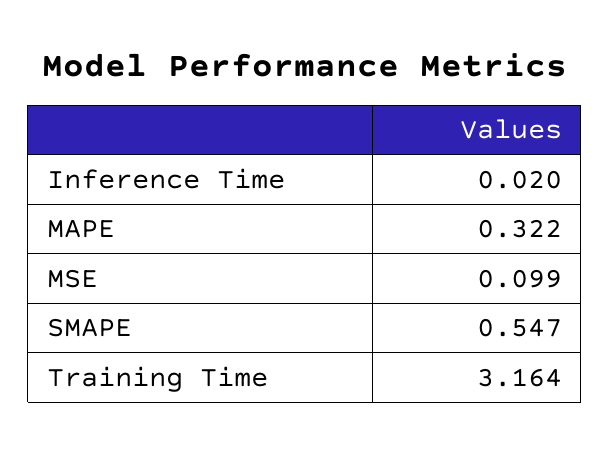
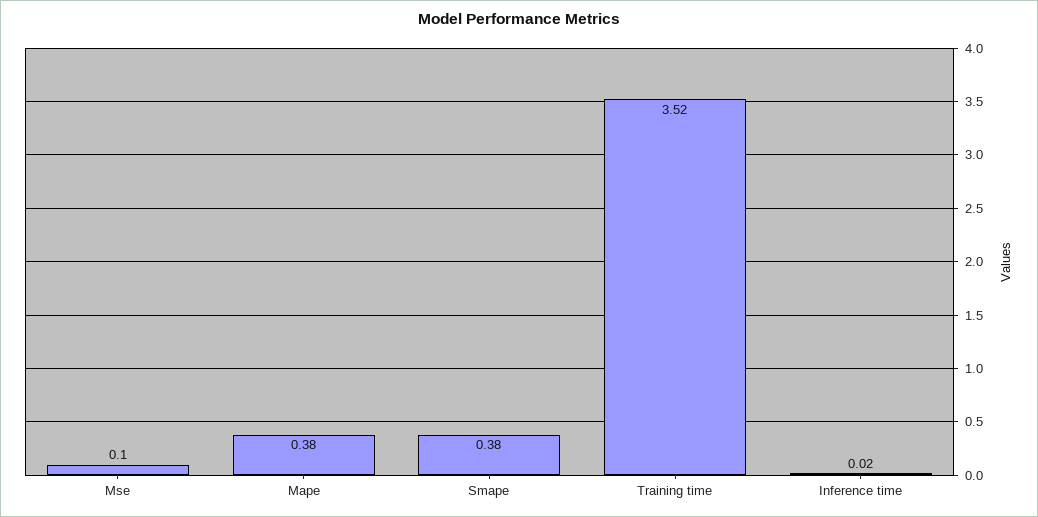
  {
    "Inference Time": 0.02,
-   "MAPE": 0.322,
+   "MAPE": 0.38,
    "MSE": 0.099,
-   "SMAPE": 0.547,
+   "SMAPE": 0.38,
-   "Training Time": 3.164
+   "Training Time": 3.52
  }

